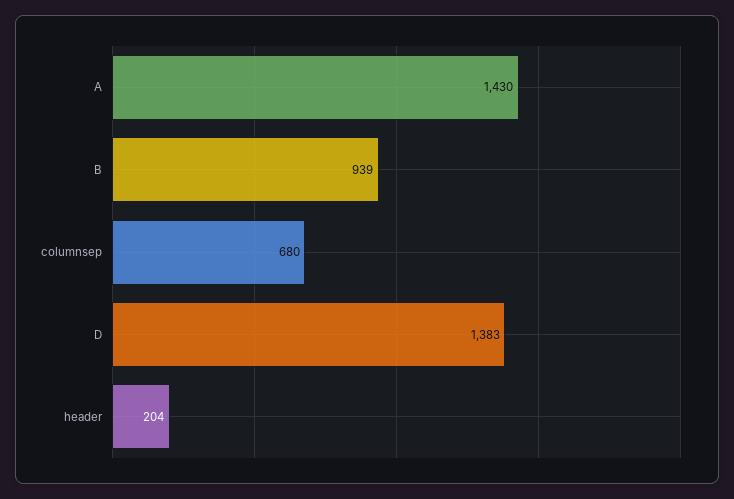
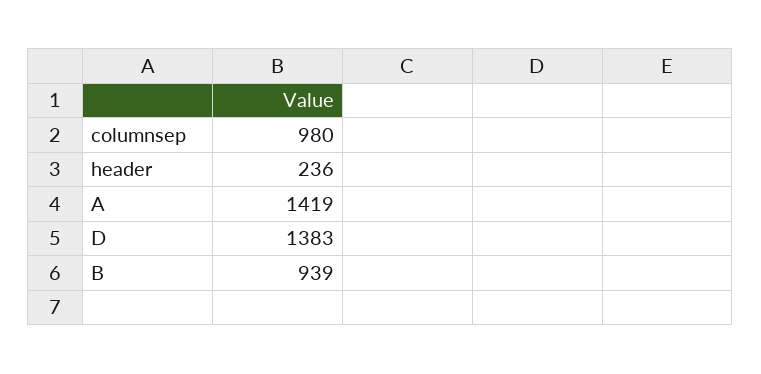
  {
-   "A": 1430,
+   "A": 1419,
    "B": 939,
-   "columnsep": 680,
+   "columnsep": 980,
    "D": 1383,
-   "header": 204
+   "header": 236
  }

